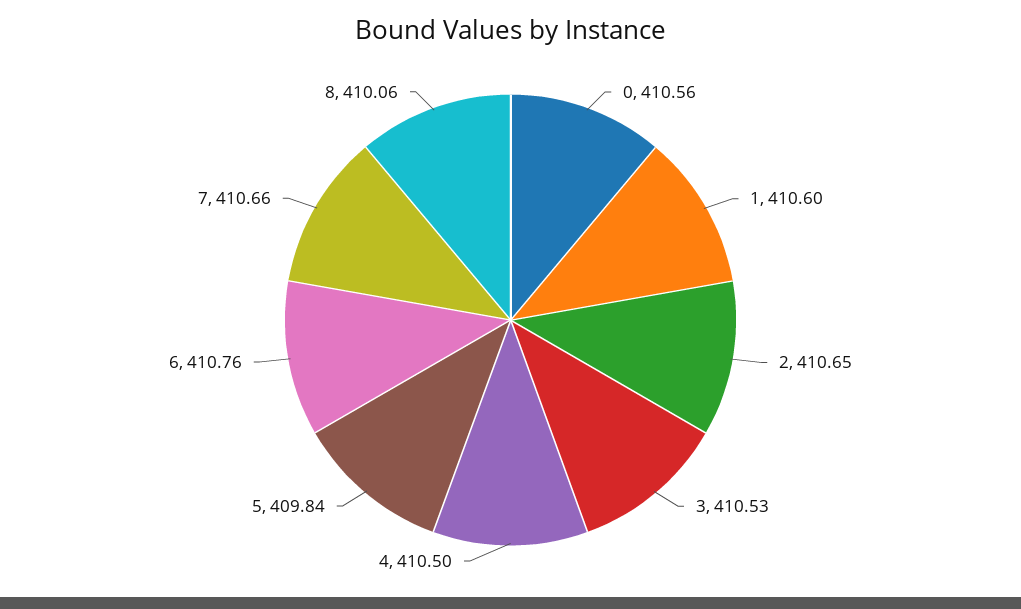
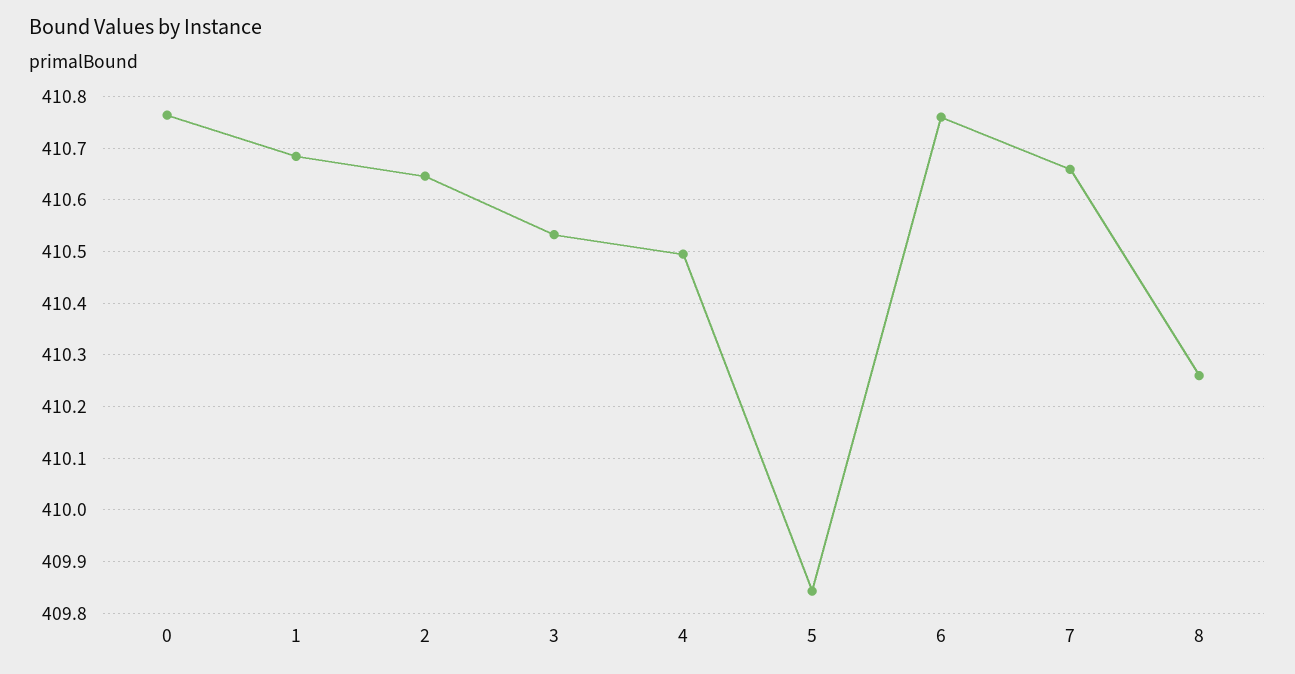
  {
-   "0": 410.56,
+   "0": 410.76,
-   "1": 410.6,
+   "1": 410.68,
    "2": 410.65,
    "3": 410.53,
    "4": 410.5,
    "5": 409.84,
    "6": 410.76,
    "7": 410.66,
-   "8": 410.06
+   "8": 410.26
  }

